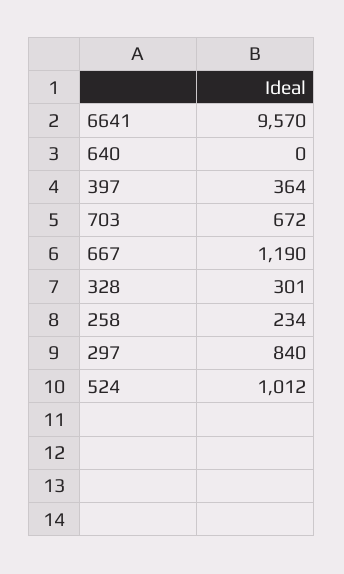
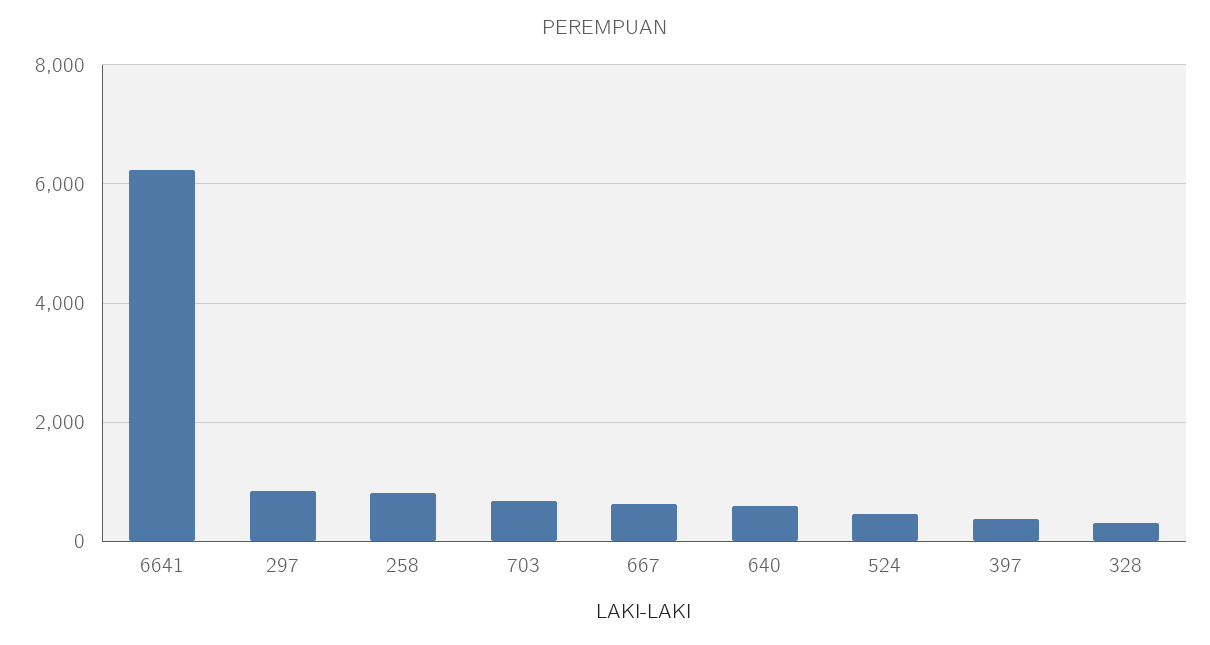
  {
-   "6641": 9570,
+   "6641": 6200,
-   "640": 0,
+   "640": 600,
    "397": 364,
    "703": 672,
-   "667": 1190,
+   "667": 600,
    "328": 301,
-   "258": 234,
+   "258": 800,
    "297": 840,
-   "524": 1012
+   "524": 400
  }

